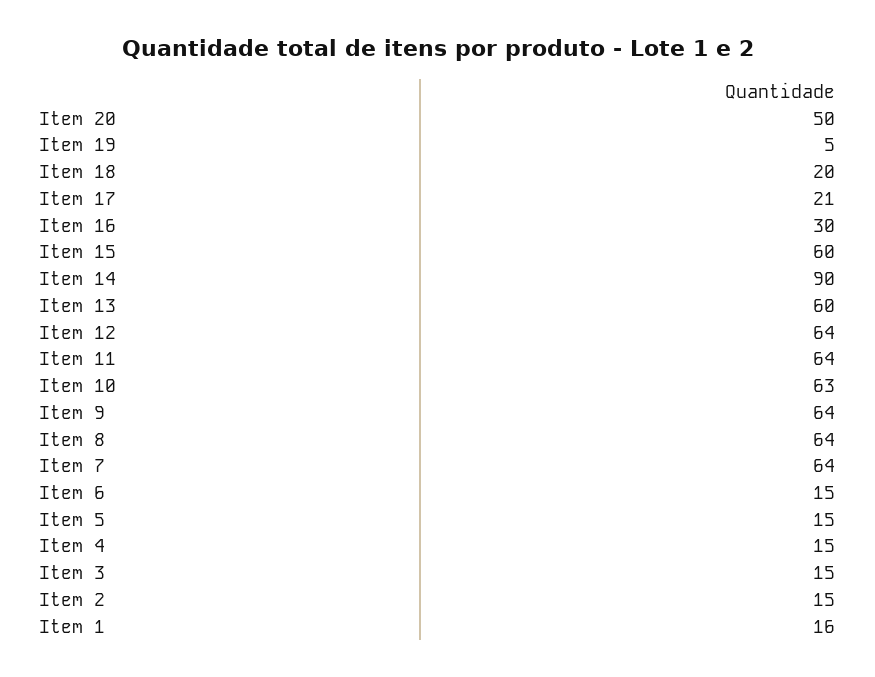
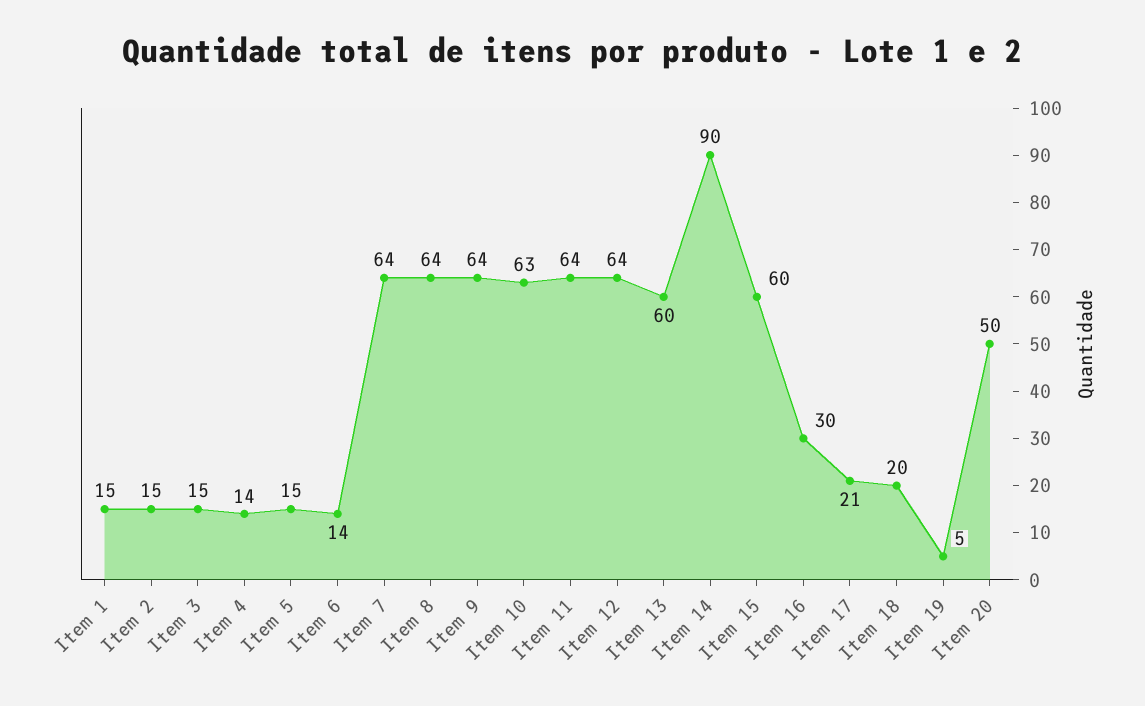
  {
    "Item 20": 50,
    "Item 19": 5,
    "Item 18": 20,
    "Item 17": 21,
    "Item 16": 30,
    "Item 15": 60,
    "Item 14": 90,
    "Item 13": 60,
    "Item 12": 64,
    "Item 11": 64,
    "Item 10": 63,
    "Item 9": 64,
    "Item 8": 64,
    "Item 7": 64,
-   "Item 6": 15,
+   "Item 6": 14,
    "Item 5": 15,
-   "Item 4": 15,
+   "Item 4": 14,
    "Item 3": 15,
    "Item 2": 15,
-   "Item 1": 16
+   "Item 1": 15
  }

